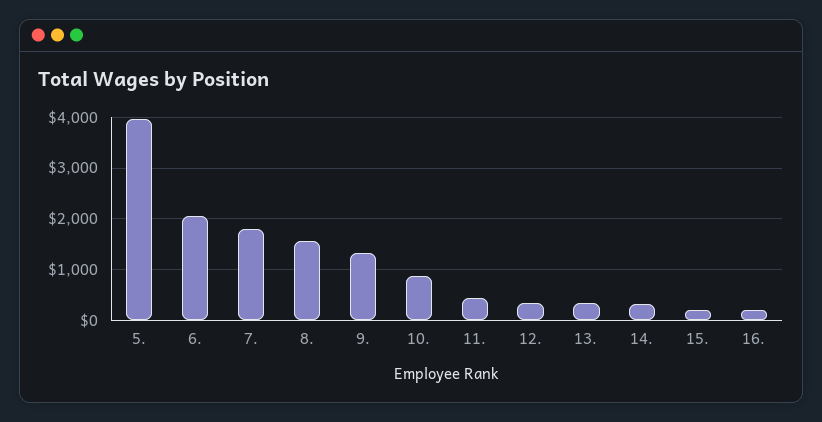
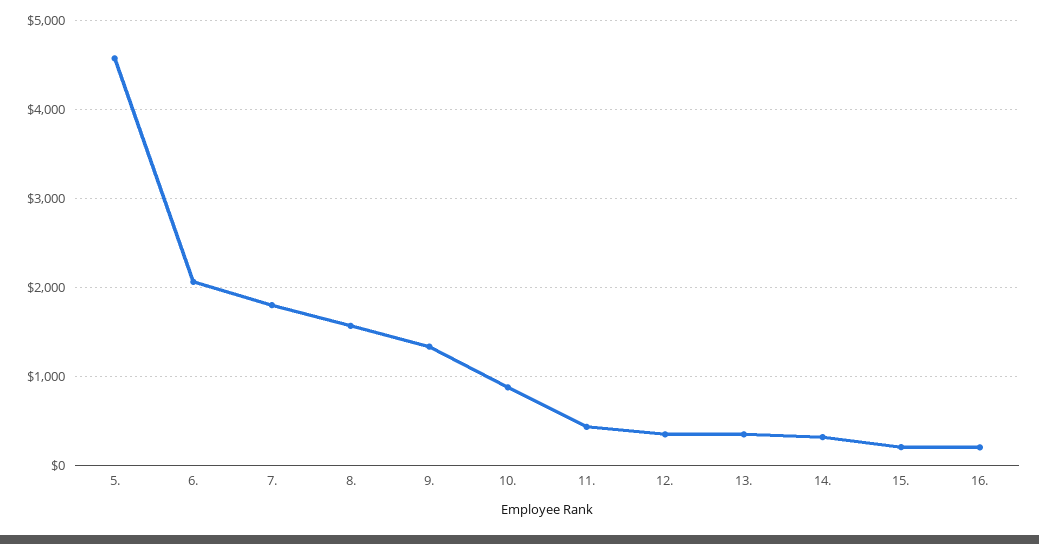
  {
-   "5.": 4000,
+   "5.": 4600,
    "6.": 2100,
    "7.": 1800,
    "8.": 1600,
    "9.": 1300,
    "10.": 900,
    "11.": 400,
    "12.": 400,
    "13.": 400,
    "14.": 300,
    "15.": 200,
    "16.": 200
  }

